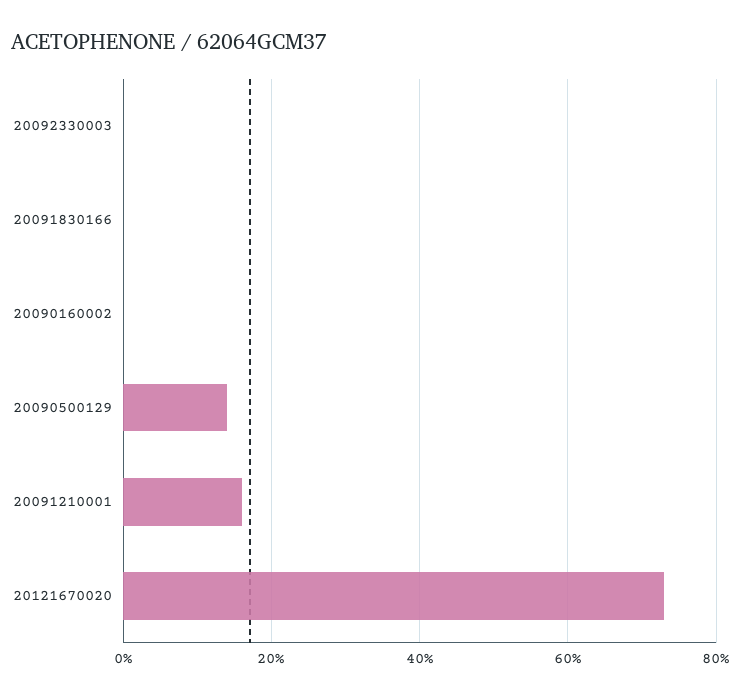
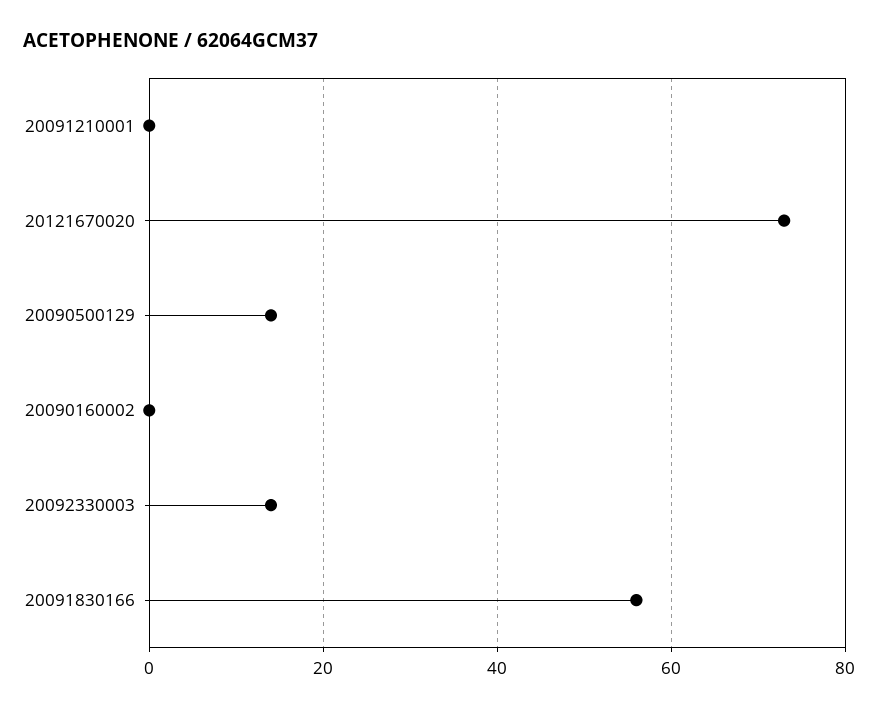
  {
-   "20092330003": 0,
+   "20092330003": 15,
-   "20091830166": 0,
+   "20091830166": 55,
    "20090160002": 0,
    "20090500129": 15,
-   "20091210001": 15,
+   "20091210001": 0,
    "20121670020": 75
  }

